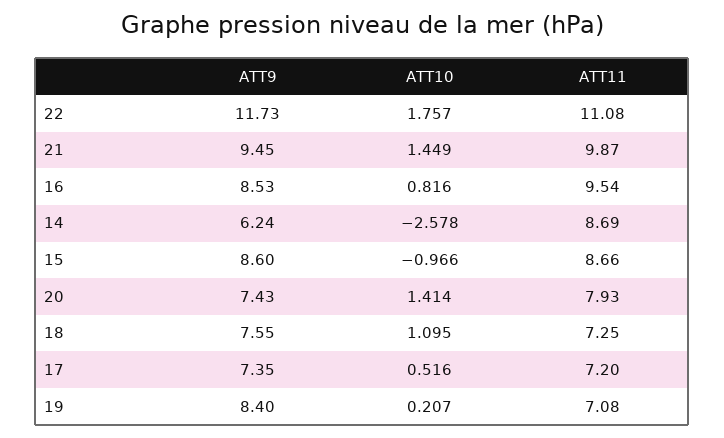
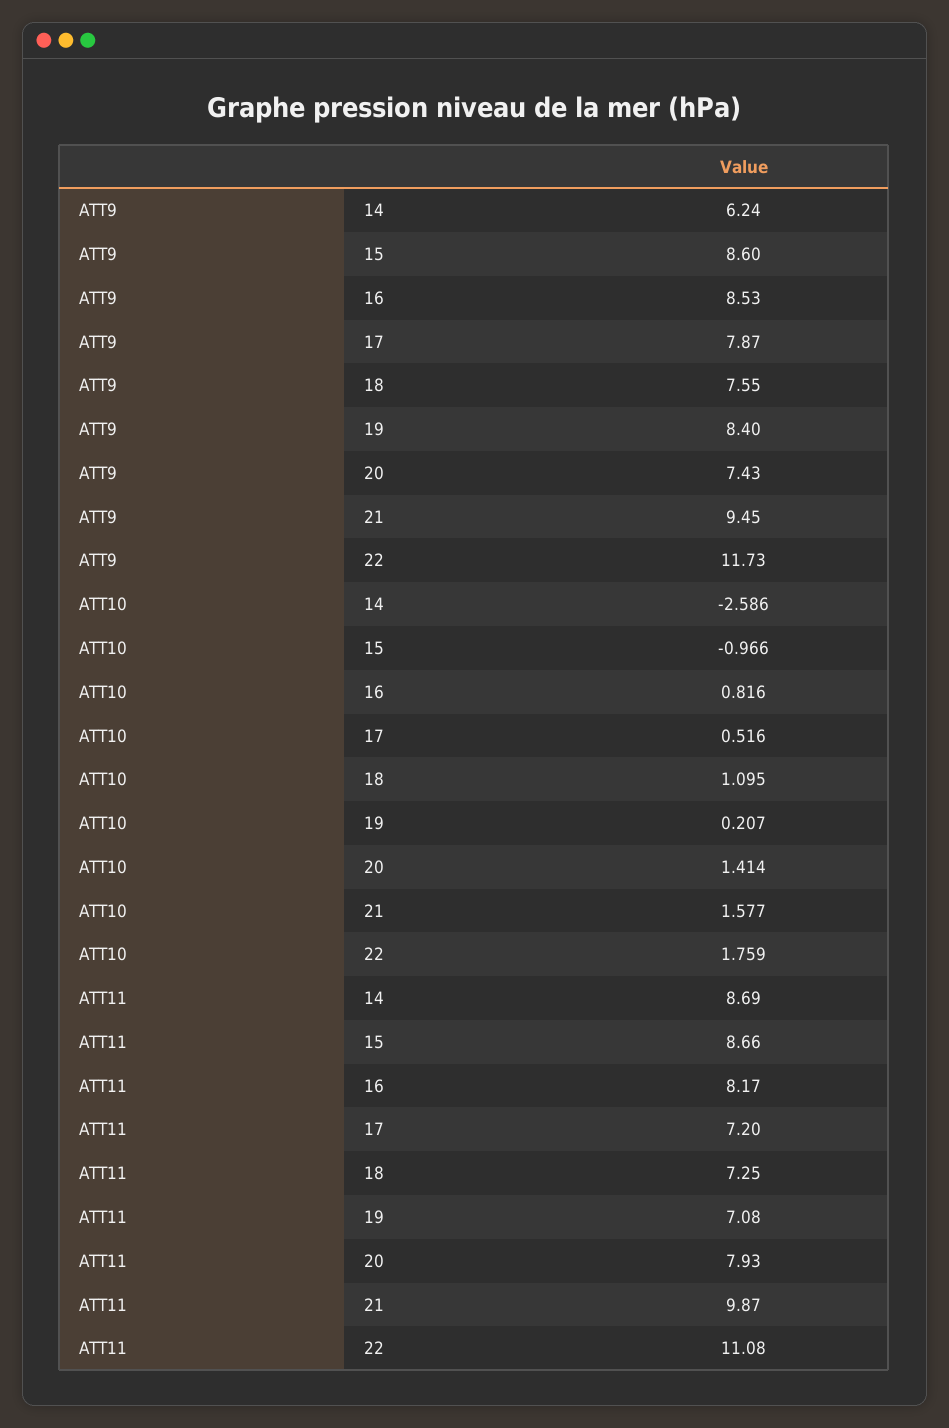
  {
    "ATT9": {
      "22": 11.73,
      "21": 9.45,
      "16": 8.53,
      "14": 6.24,
      "15": 8.6,
      "20": 7.43,
      "18": 7.55,
-     "17": 7.35,
+     "17": 7.87,
      "19": 8.4
    },
    "ATT10": {
-     "22": 1.757,
+     "22": 1.759,
-     "21": 1.449,
+     "21": 1.577,
      "16": 0.816,
-     "14": -2.578,
+     "14": -2.586,
      "15": -0.966,
      "20": 1.414,
      "18": 1.095,
      "17": 0.516,
      "19": 0.207
    },
    "ATT11": {
      "22": 11.08,
      "21": 9.87,
-     "16": 9.54,
+     "16": 8.17,
      "14": 8.69,
      "15": 8.66,
      "20": 7.93,
      "18": 7.25,
      "17": 7.2,
      "19": 7.08
    }
  }

